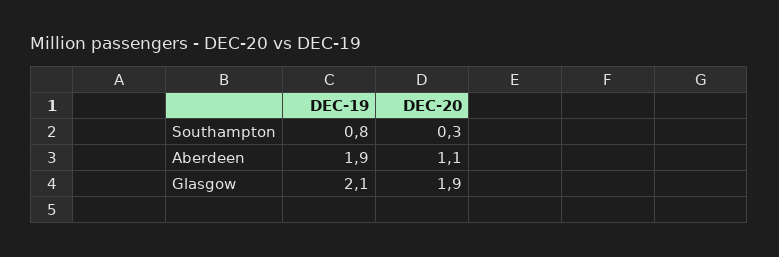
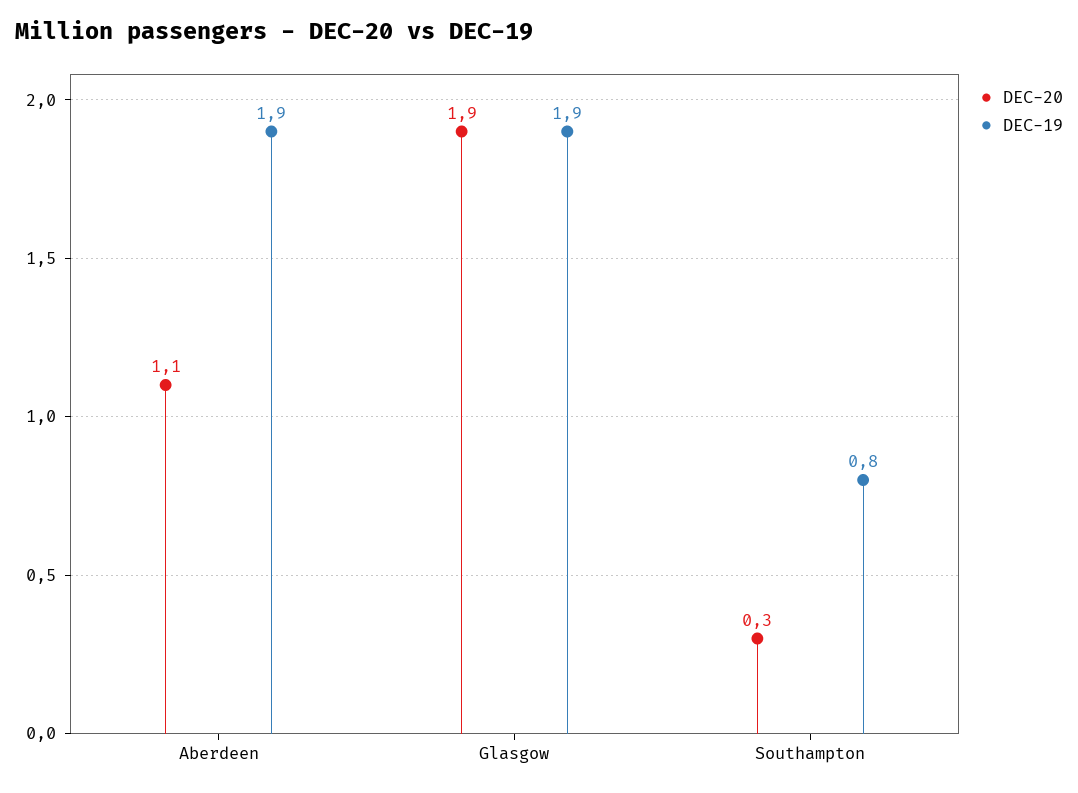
  {
    "DEC-19": {
      "Southampton": 0.8,
      "Aberdeen": 1.9,
-     "Glasgow": 2.1
+     "Glasgow": 1.9
    },
    "DEC-20": {
      "Southampton": 0.3,
      "Aberdeen": 1.1,
      "Glasgow": 1.9
    }
  }

